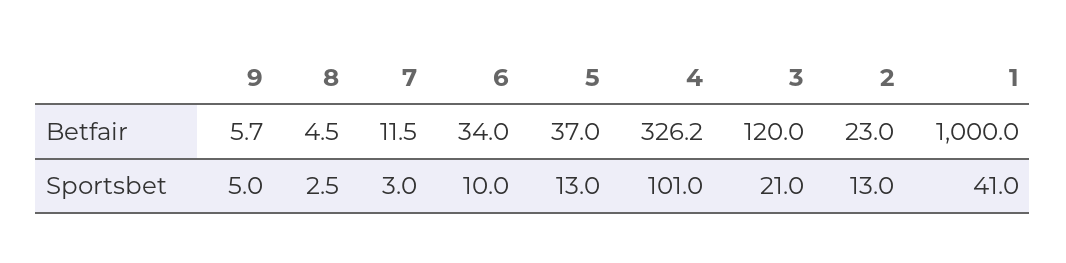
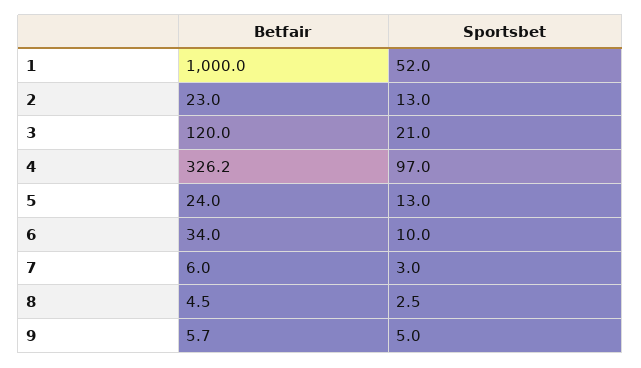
  {
    "9": {
      "Betfair": 5.7,
      "Sportsbet": 5
    },
    "8": {
      "Betfair": 4.5,
      "Sportsbet": 2.5
    },
    "7": {
-     "Betfair": 11.5,
+     "Betfair": 6,
      "Sportsbet": 3
    },
    "6": {
      "Betfair": 34,
      "Sportsbet": 10
    },
    "5": {
-     "Betfair": 37,
+     "Betfair": 24,
      "Sportsbet": 13
    },
    "4": {
      "Betfair": 326.2,
-     "Sportsbet": 101
+     "Sportsbet": 97
    },
    "3": {
      "Betfair": 120,
      "Sportsbet": 21
    },
    "2": {
      "Betfair": 23,
      "Sportsbet": 13
    },
    "1": {
      "Betfair": 1000,
-     "Sportsbet": 41
+     "Sportsbet": 52
    }
  }

